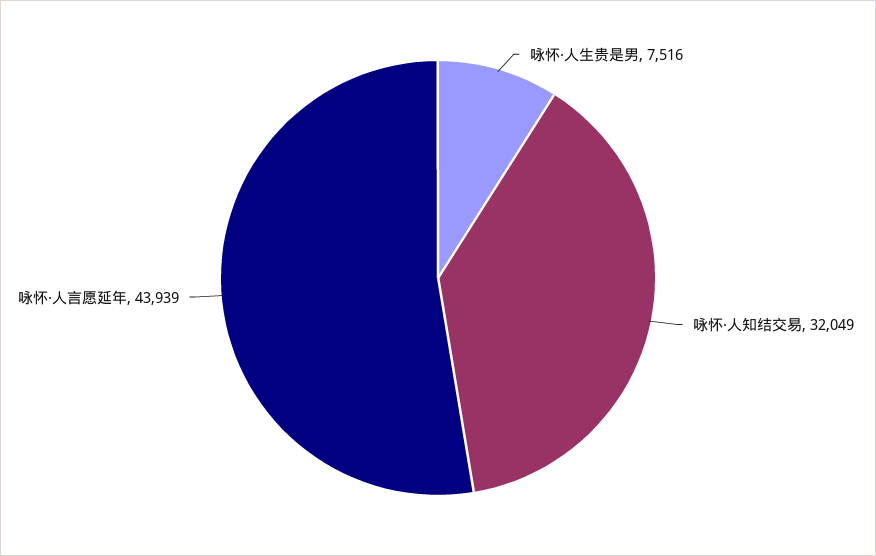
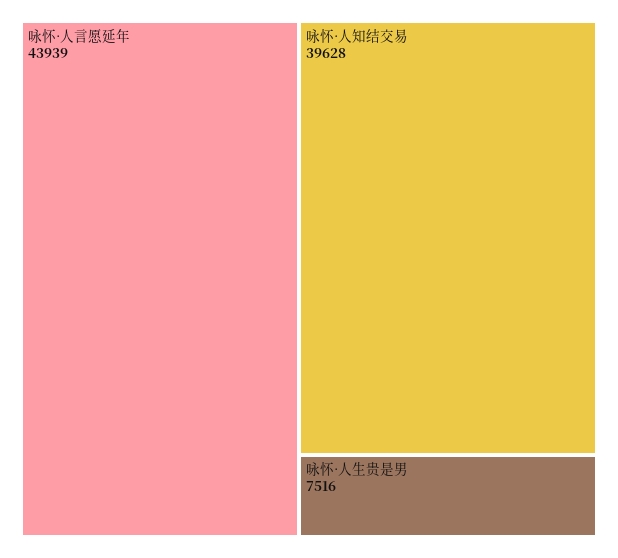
  {
    "咏怀·人生贵是男": 7516,
-   "咏怀·人知结交易": 32049,
+   "咏怀·人知结交易": 39628,
    "咏怀·人言愿延年": 43939
  }

